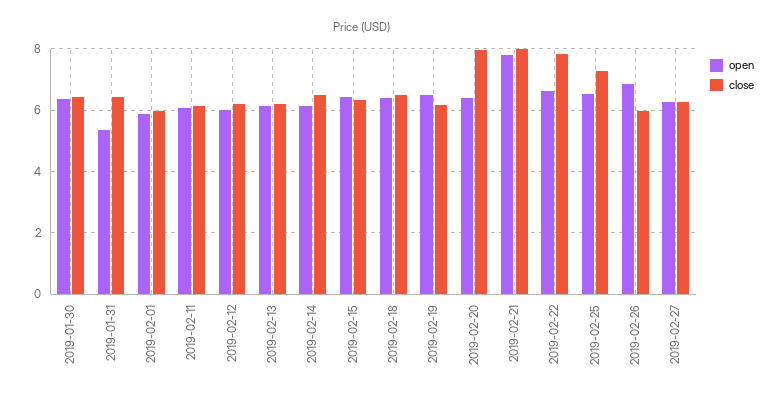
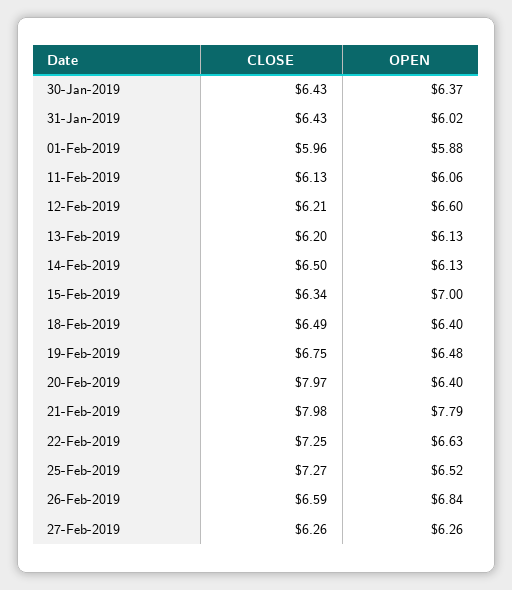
  {
    "open": {
      "2019-01-30": 6.37,
-     "2019-01-31": 5.4,
+     "2019-01-31": 6.02,
      "2019-02-01": 5.88,
      "2019-02-11": 6.06,
-     "2019-02-12": 6,
+     "2019-02-12": 6.6,
      "2019-02-13": 6.13,
      "2019-02-14": 6.13,
-     "2019-02-15": 6.4,
+     "2019-02-15": 7,
      "2019-02-18": 6.4,
      "2019-02-19": 6.48,
      "2019-02-20": 6.4,
      "2019-02-21": 7.79,
      "2019-02-22": 6.63,
      "2019-02-25": 6.52,
      "2019-02-26": 6.84,
      "2019-02-27": 6.26
    },
    "close": {
      "2019-01-30": 6.43,
      "2019-01-31": 6.43,
      "2019-02-01": 5.96,
      "2019-02-11": 6.13,
      "2019-02-12": 6.21,
      "2019-02-13": 6.2,
      "2019-02-14": 6.5,
      "2019-02-15": 6.34,
      "2019-02-18": 6.49,
-     "2019-02-19": 6.2,
+     "2019-02-19": 6.75,
      "2019-02-20": 7.97,
      "2019-02-21": 7.98,
-     "2019-02-22": 7.8,
+     "2019-02-22": 7.25,
      "2019-02-25": 7.27,
-     "2019-02-26": 6,
+     "2019-02-26": 6.59,
      "2019-02-27": 6.26
    }
  }

